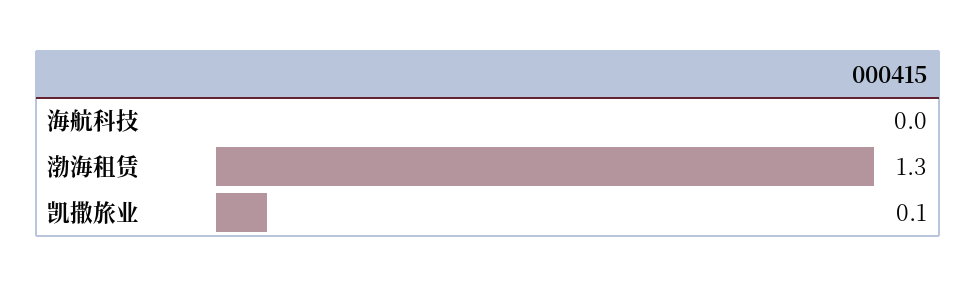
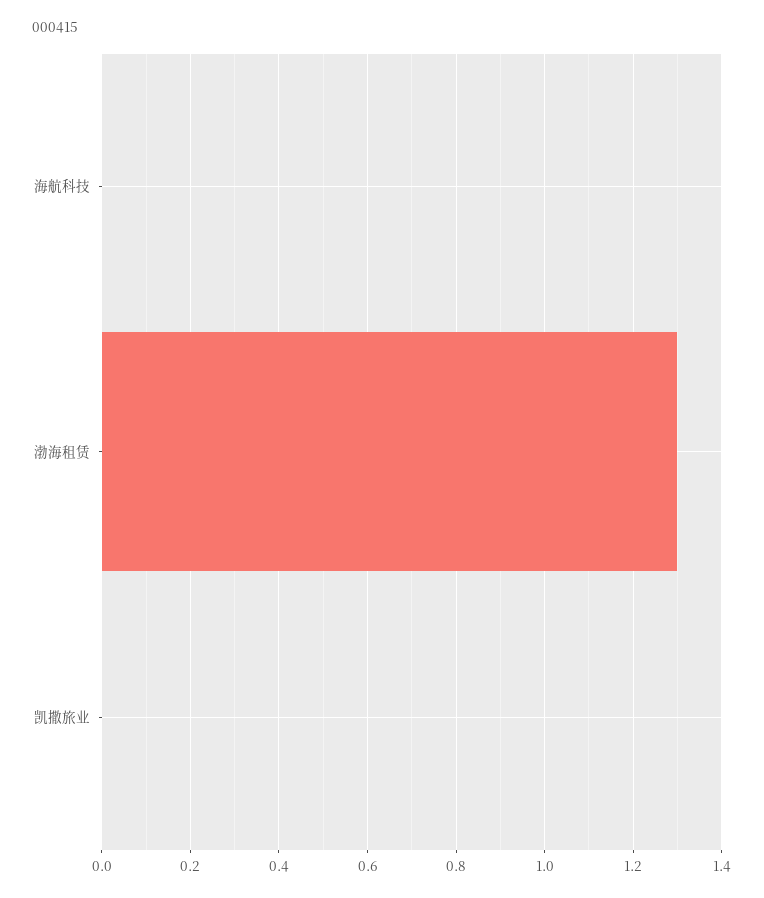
  {
    "海航科技": 0,
    "渤海租赁": 1.3,
-   "凯撒旅业": 0.1
+   "凯撒旅业": 0
  }

